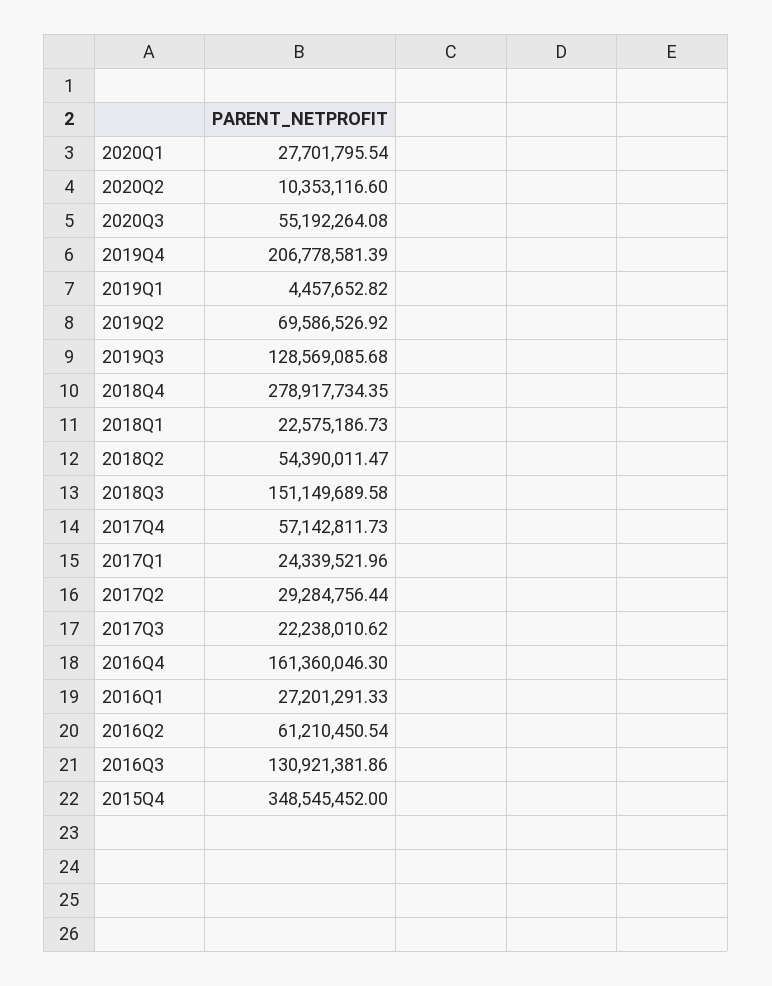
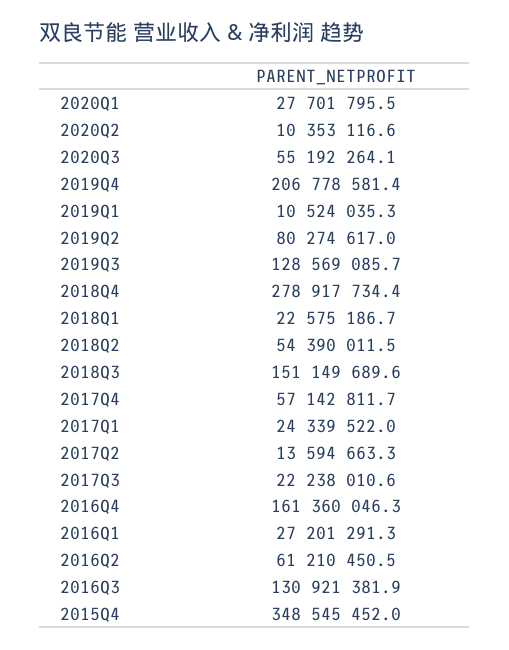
  {
    "2020Q1": 27701795.54,
    "2020Q2": 10353116.6,
    "2020Q3": 55192264.08,
    "2019Q4": 206778581.39,
-   "2019Q1": 4457652.82,
+   "2019Q1": 10524035.3,
-   "2019Q2": 69586526.92,
+   "2019Q2": 80274617,
    "2019Q3": 128569085.68,
    "2018Q4": 278917734.35,
    "2018Q1": 22575186.73,
    "2018Q2": 54390011.47,
    "2018Q3": 151149689.58,
    "2017Q4": 57142811.73,
    "2017Q1": 24339521.96,
-   "2017Q2": 29284756.44,
+   "2017Q2": 13594663.3,
    "2017Q3": 22238010.62,
    "2016Q4": 161360046.3,
    "2016Q1": 27201291.33,
    "2016Q2": 61210450.54,
    "2016Q3": 130921381.86,
    "2015Q4": 348545452
  }

